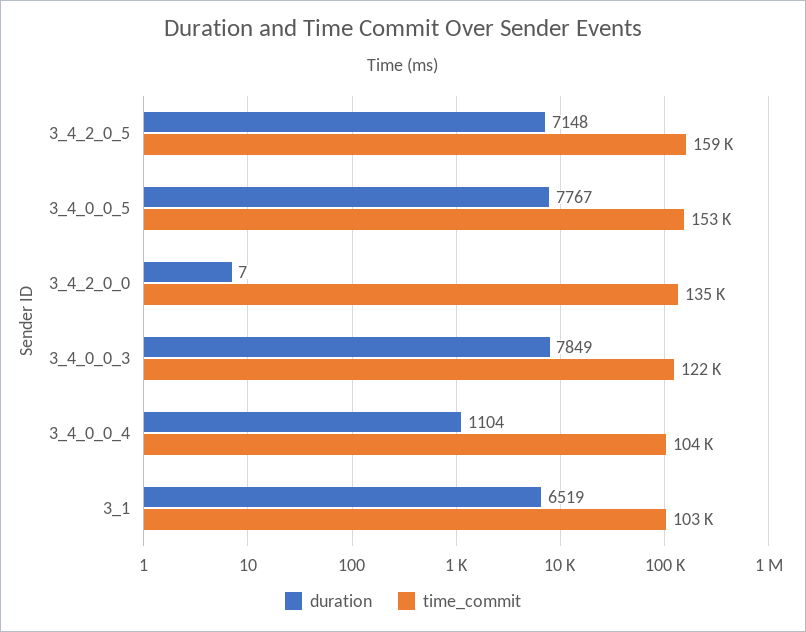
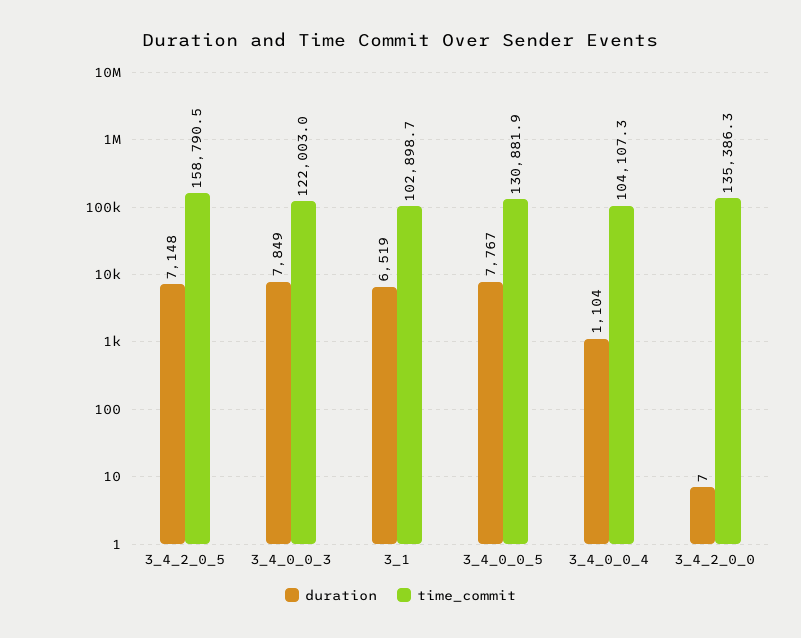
  {
    "duration": {
      "3_4_2_0_5": 7148,
      "3_4_0_0_5": 7767,
      "3_4_2_0_0": 7,
      "3_4_0_0_3": 7849,
      "3_4_0_0_4": 1104,
      "3_1": 6519
    },
    "time_commit": {
      "3_4_2_0_5": 158790.5,
-     "3_4_0_0_5": 153000,
+     "3_4_0_0_5": 130881.9,
      "3_4_2_0_0": 135386.3,
      "3_4_0_0_3": 122003,
      "3_4_0_0_4": 104107.3,
      "3_1": 102898.7
    }
  }

